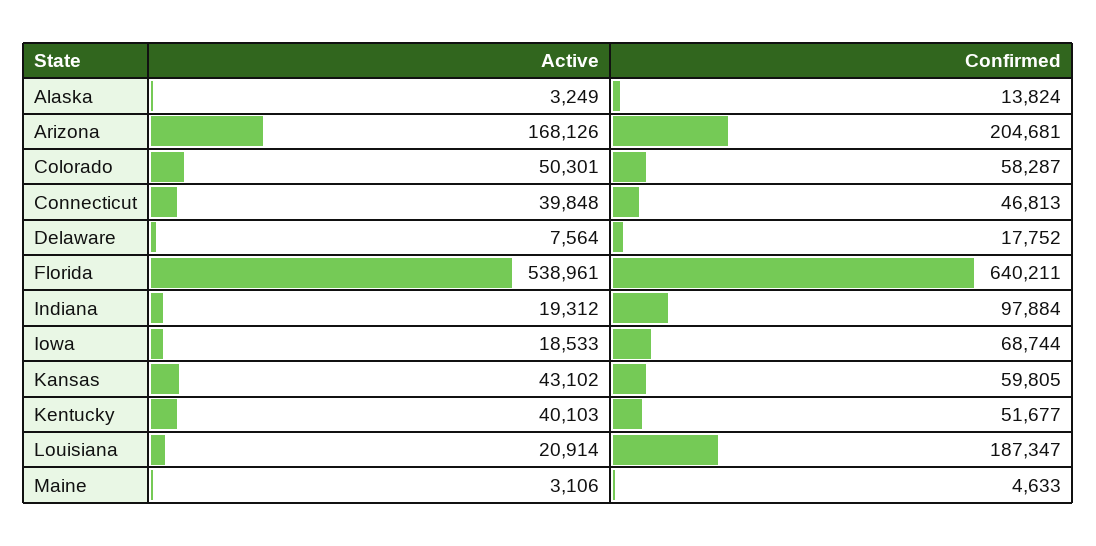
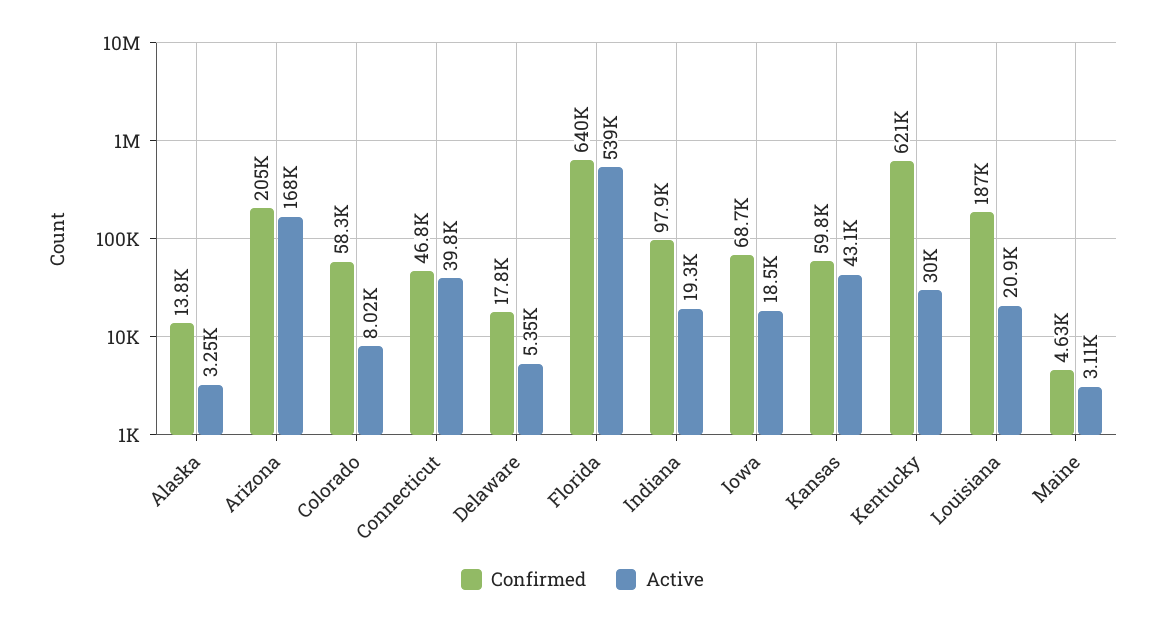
  {
    "Active": {
      "Alaska": 3249,
      "Arizona": 168126,
-     "Colorado": 50301,
+     "Colorado": 8020,
      "Connecticut": 39848,
-     "Delaware": 7564,
+     "Delaware": 5350,
      "Florida": 538961,
      "Indiana": 19312,
      "Iowa": 18533,
      "Kansas": 43102,
-     "Kentucky": 40103,
+     "Kentucky": 30000,
      "Louisiana": 20914,
      "Maine": 3106
    },
    "Confirmed": {
      "Alaska": 13824,
      "Arizona": 204681,
      "Colorado": 58287,
      "Connecticut": 46813,
      "Delaware": 17752,
      "Florida": 640211,
      "Indiana": 97884,
      "Iowa": 68744,
      "Kansas": 59805,
-     "Kentucky": 51677,
+     "Kentucky": 621000,
      "Louisiana": 187347,
      "Maine": 4633
    }
  }

